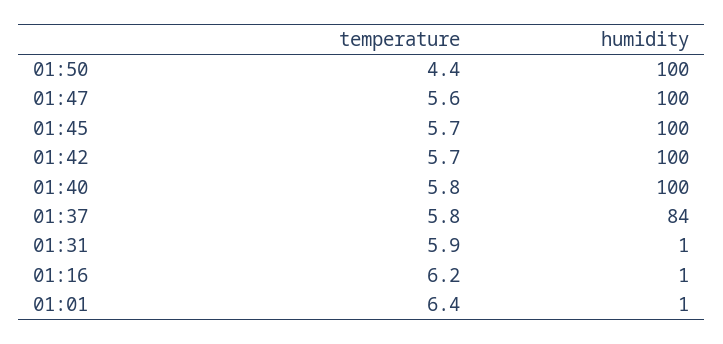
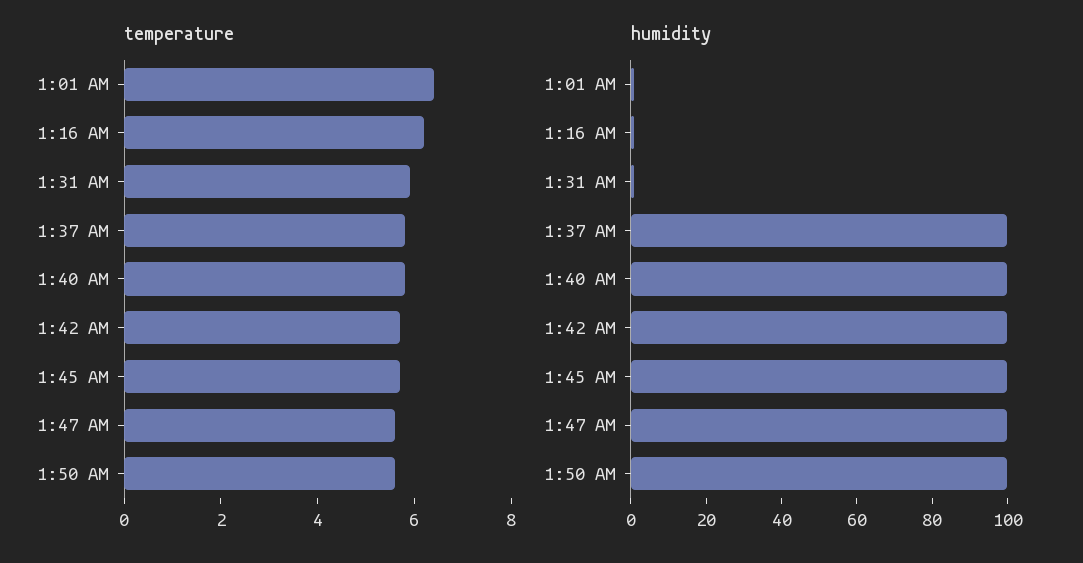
  {
    "temperature": {
-     "01:50": 4.4,
+     "01:50": 5.5,
      "01:47": 5.6,
      "01:45": 5.7,
      "01:42": 5.7,
      "01:40": 5.8,
      "01:37": 5.8,
      "01:31": 5.9,
      "01:16": 6.2,
      "01:01": 6.4
    },
    "humidity": {
      "01:50": 100,
      "01:47": 100,
      "01:45": 100,
      "01:42": 100,
      "01:40": 100,
-     "01:37": 84,
+     "01:37": 100,
      "01:31": 1,
      "01:16": 1,
      "01:01": 1
    }
  }

